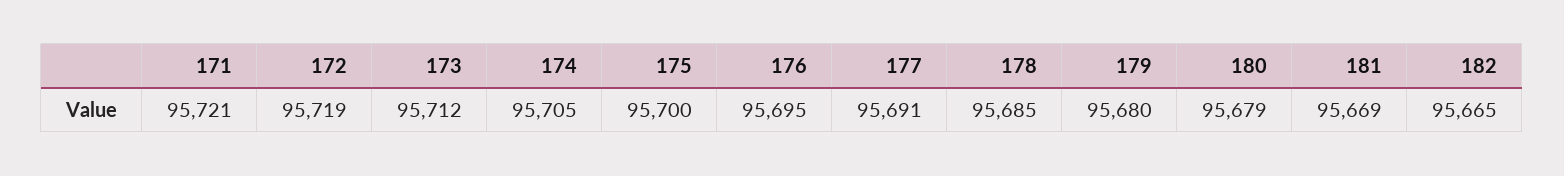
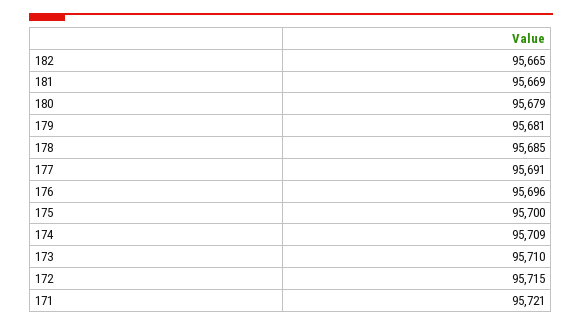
  {
    "171": 95721,
-   "172": 95719,
+   "172": 95715,
-   "173": 95712,
+   "173": 95710,
-   "174": 95705,
+   "174": 95709,
    "175": 95700,
-   "176": 95695,
+   "176": 95696,
    "177": 95691,
    "178": 95685,
-   "179": 95680,
+   "179": 95681,
    "180": 95679,
    "181": 95669,
    "182": 95665
  }

